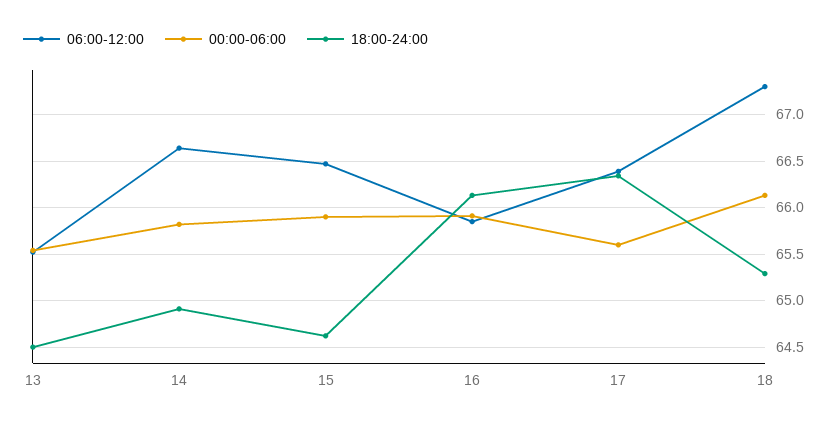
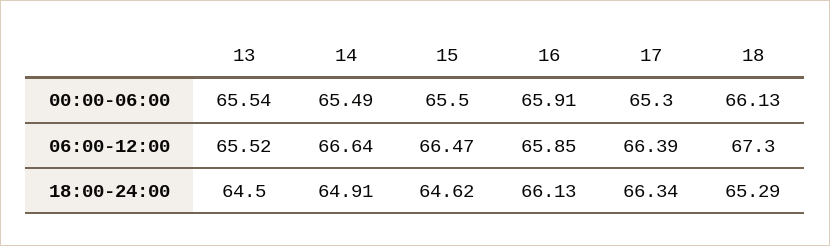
  {
    "06:00-12:00": {
      "13": 65.52,
      "14": 66.64,
      "15": 66.47,
      "16": 65.85,
      "17": 66.39,
      "18": 67.3
    },
    "00:00-06:00": {
      "13": 65.54,
-     "14": 65.8,
+     "14": 65.49,
-     "15": 65.9,
+     "15": 65.5,
      "16": 65.91,
-     "17": 65.6,
+     "17": 65.3,
      "18": 66.13
    },
    "18:00-24:00": {
      "13": 64.5,
      "14": 64.91,
      "15": 64.62,
      "16": 66.13,
      "17": 66.34,
      "18": 65.29
    }
  }

